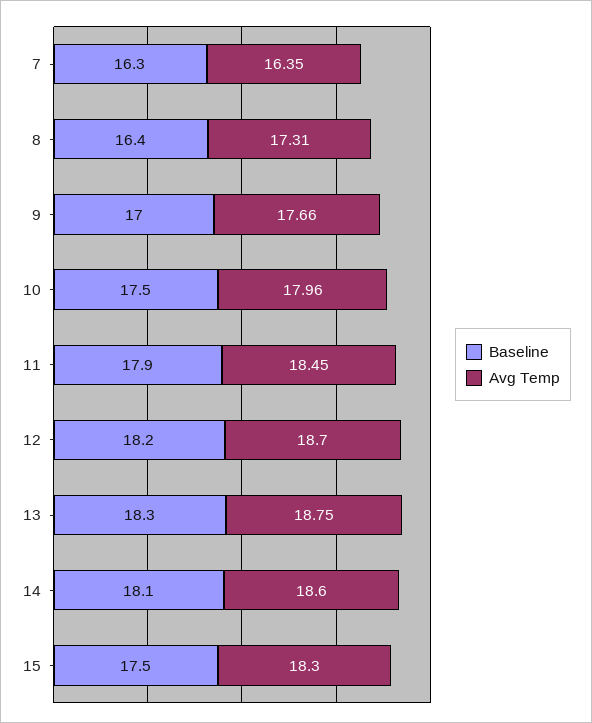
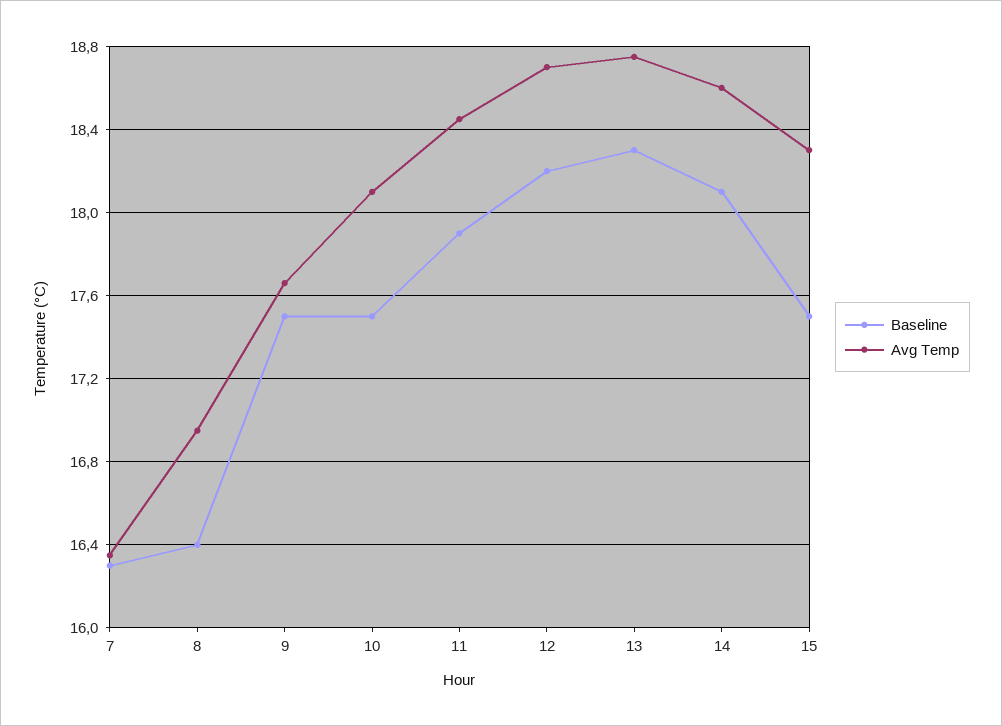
  {
    "Baseline": {
      "7": 16.3,
      "8": 16.4,
-     "9": 17,
+     "9": 17.5,
      "10": 17.5,
      "11": 17.9,
      "12": 18.2,
      "13": 18.3,
      "14": 18.1,
      "15": 17.5
    },
    "Avg Temp": {
      "7": 16.35,
-     "8": 17.31,
+     "8": 16.95,
      "9": 17.66,
-     "10": 17.96,
+     "10": 18.1,
      "11": 18.45,
      "12": 18.7,
      "13": 18.75,
      "14": 18.6,
      "15": 18.3
    }
  }

